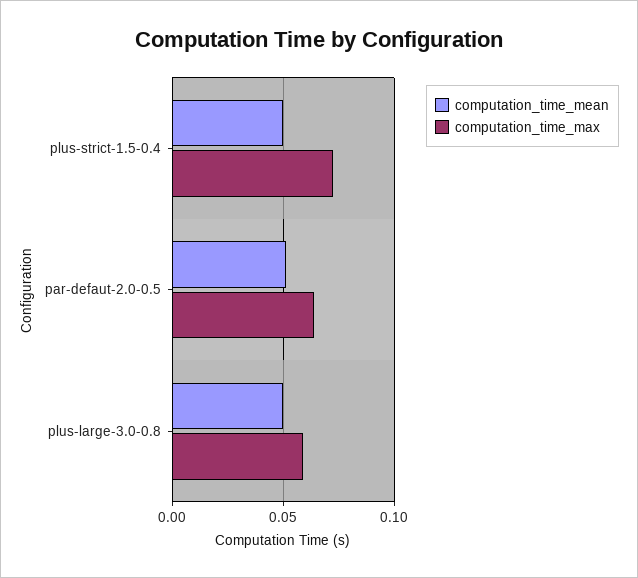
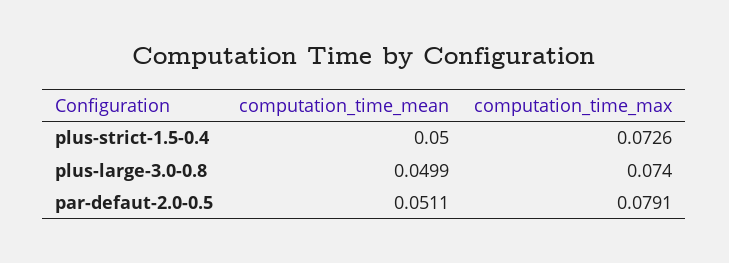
  {
    "computation_time_mean": {
      "plus-strict-1.5-0.4": 0.05,
      "par-defaut-2.0-0.5": 0.0511,
      "plus-large-3.0-0.8": 0.0499
    },
    "computation_time_max": {
      "plus-strict-1.5-0.4": 0.0726,
-     "par-defaut-2.0-0.5": 0.065,
+     "par-defaut-2.0-0.5": 0.0791,
-     "plus-large-3.0-0.8": 0.06
+     "plus-large-3.0-0.8": 0.074
    }
  }

